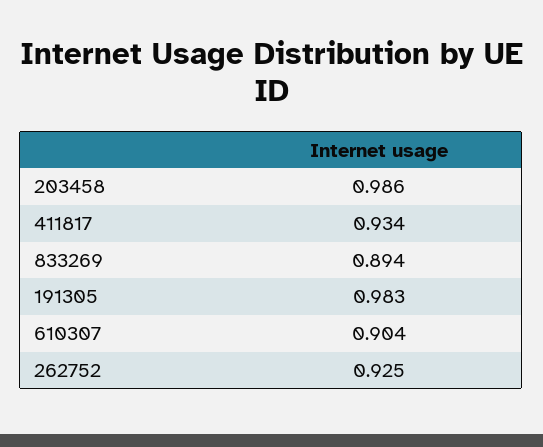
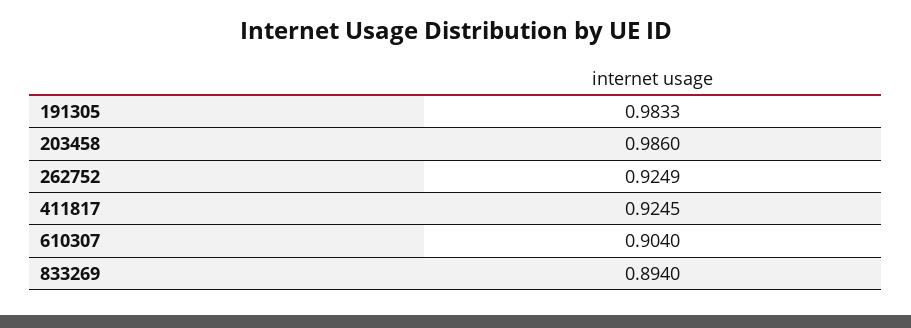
  {
    "203458": 0.986,
-   "411817": 0.934,
+   "411817": 0.9245,
    "833269": 0.894,
    "191305": 0.9833,
    "610307": 0.904,
    "262752": 0.9249
  }

